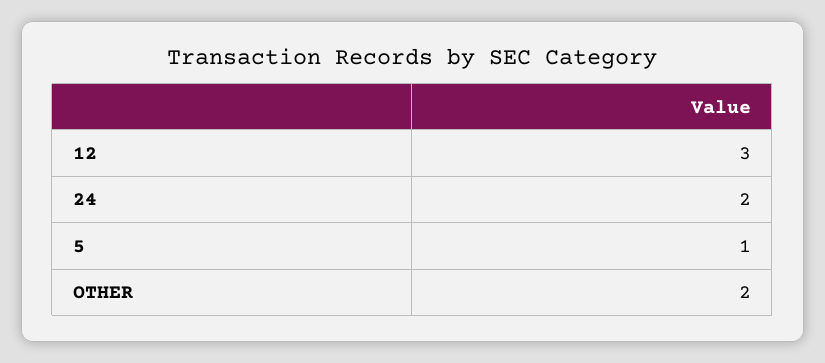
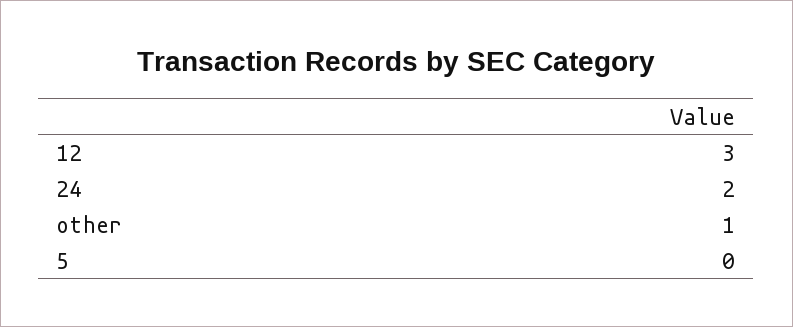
  {
    "12": 3,
    "24": 2,
-   "5": 1,
+   "5": 0,
-   "OTHER": 2
+   "OTHER": 1
  }

